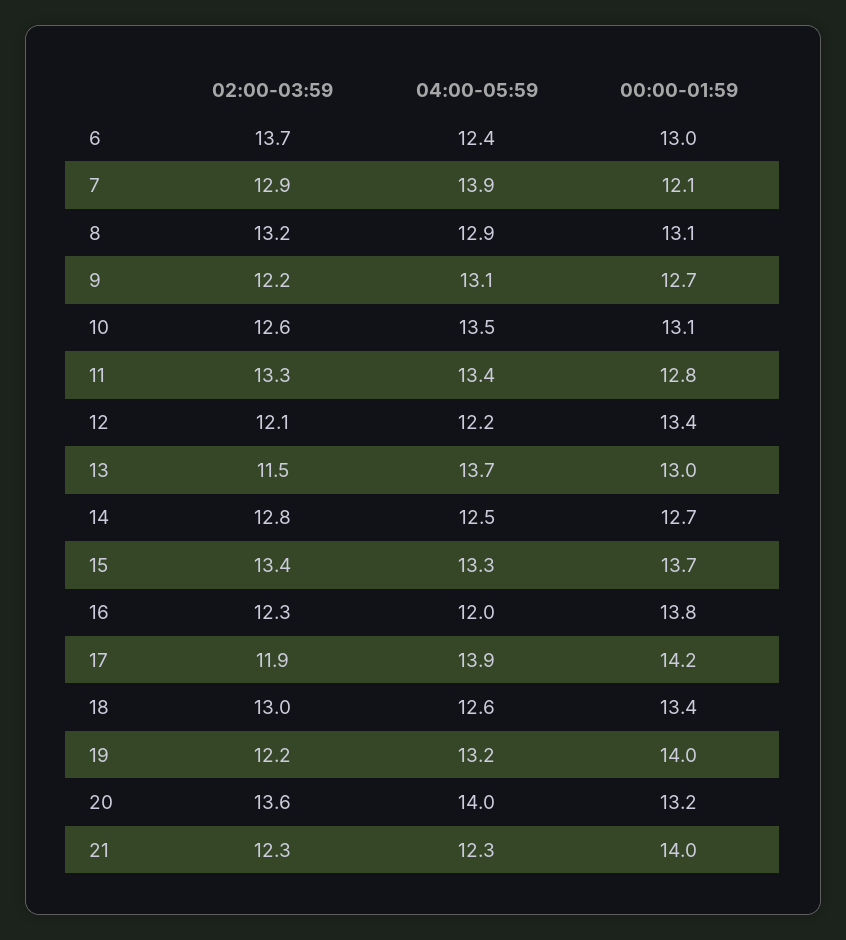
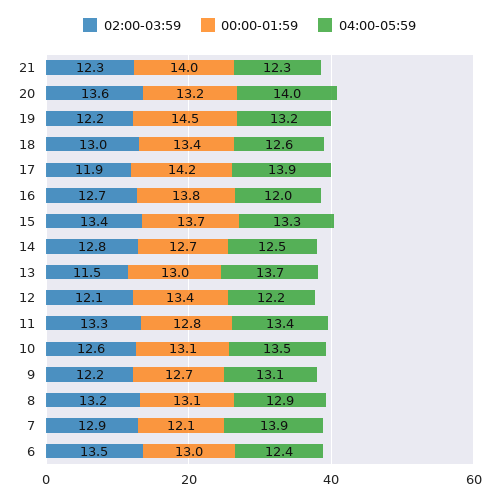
  {
    "02:00-03:59": {
-     "6": 13.7,
+     "6": 13.5,
      "7": 12.9,
      "8": 13.2,
      "9": 12.2,
      "10": 12.6,
      "11": 13.3,
      "12": 12.1,
      "13": 11.5,
      "14": 12.8,
      "15": 13.4,
-     "16": 12.3,
+     "16": 12.7,
      "17": 11.9,
      "18": 13,
      "19": 12.2,
      "20": 13.6,
      "21": 12.3
    },
    "04:00-05:59": {
      "6": 12.4,
      "7": 13.9,
      "8": 12.9,
      "9": 13.1,
      "10": 13.5,
      "11": 13.4,
      "12": 12.2,
      "13": 13.7,
      "14": 12.5,
      "15": 13.3,
      "16": 12,
      "17": 13.9,
      "18": 12.6,
      "19": 13.2,
      "20": 14,
      "21": 12.3
    },
    "00:00-01:59": {
      "6": 13,
      "7": 12.1,
      "8": 13.1,
      "9": 12.7,
      "10": 13.1,
      "11": 12.8,
      "12": 13.4,
      "13": 13,
      "14": 12.7,
      "15": 13.7,
      "16": 13.8,
      "17": 14.2,
      "18": 13.4,
-     "19": 14,
+     "19": 14.5,
      "20": 13.2,
      "21": 14
    }
  }

